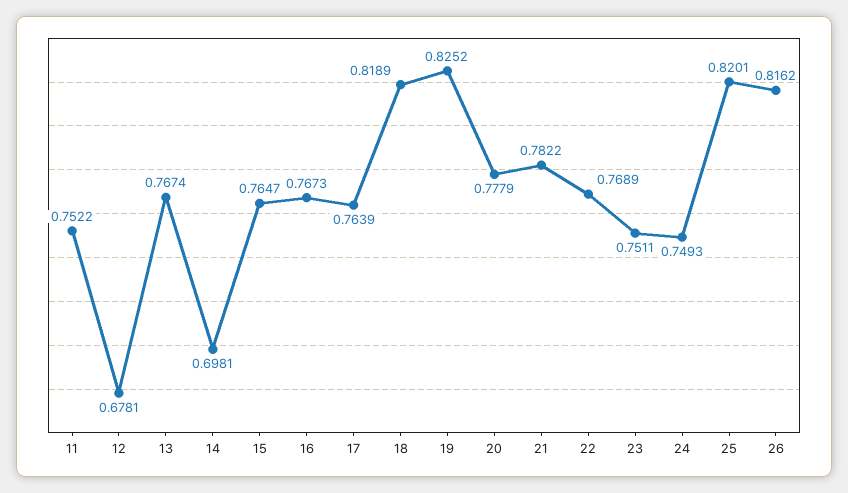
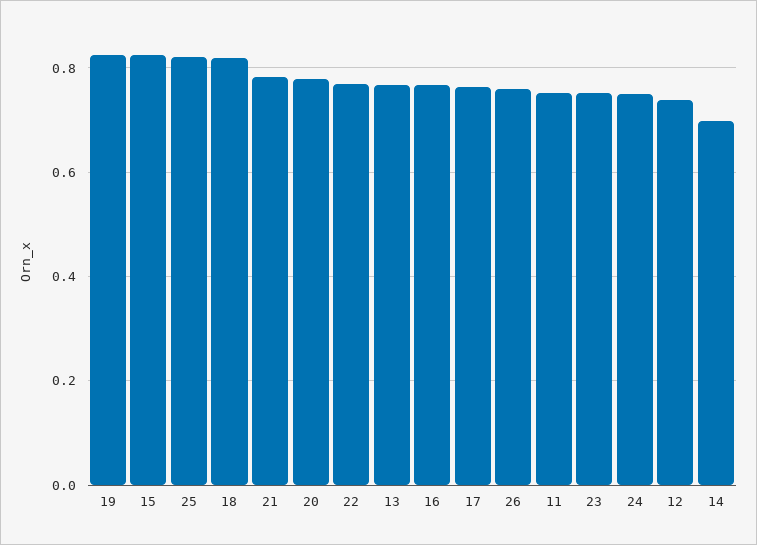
  {
    "11": 0.7522,
-   "12": 0.6781,
+   "12": 0.74,
    "13": 0.7674,
    "14": 0.6981,
-   "15": 0.7647,
+   "15": 0.82,
    "16": 0.7673,
    "17": 0.7639,
    "18": 0.8189,
    "19": 0.8252,
    "20": 0.7779,
    "21": 0.7822,
    "22": 0.7689,
    "23": 0.7511,
    "24": 0.7493,
    "25": 0.8201,
-   "26": 0.8162
+   "26": 0.76
  }

